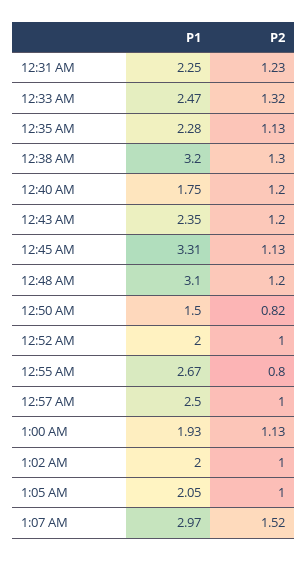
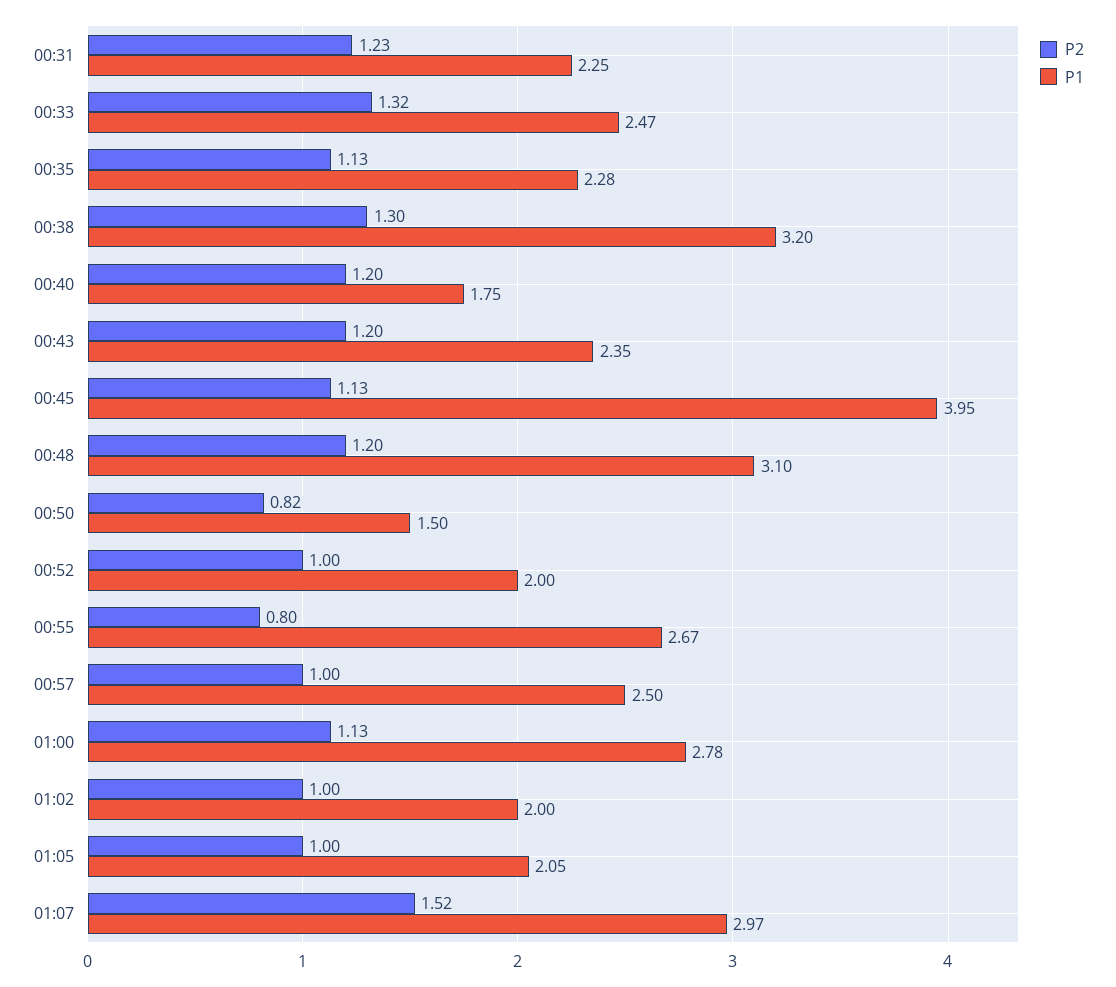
  {
    "P1": {
      "12:31 AM": 2.25,
      "12:33 AM": 2.47,
      "12:35 AM": 2.28,
      "12:38 AM": 3.2,
      "12:40 AM": 1.75,
      "12:43 AM": 2.35,
-     "12:45 AM": 3.31,
+     "12:45 AM": 3.95,
      "12:48 AM": 3.1,
      "12:50 AM": 1.5,
      "12:52 AM": 2,
      "12:55 AM": 2.67,
      "12:57 AM": 2.5,
-     "1:00 AM": 1.93,
+     "1:00 AM": 2.78,
      "1:02 AM": 2,
      "1:05 AM": 2.05,
      "1:07 AM": 2.97
    },
    "P2": {
      "12:31 AM": 1.23,
      "12:33 AM": 1.32,
      "12:35 AM": 1.13,
      "12:38 AM": 1.3,
      "12:40 AM": 1.2,
      "12:43 AM": 1.2,
      "12:45 AM": 1.13,
      "12:48 AM": 1.2,
      "12:50 AM": 0.82,
      "12:52 AM": 1,
      "12:55 AM": 0.8,
      "12:57 AM": 1,
      "1:00 AM": 1.13,
      "1:02 AM": 1,
      "1:05 AM": 1,
      "1:07 AM": 1.52
    }
  }

